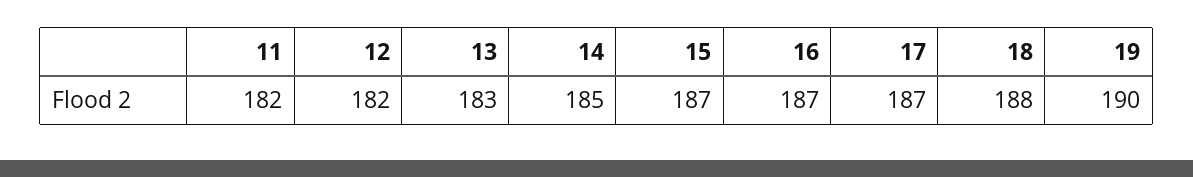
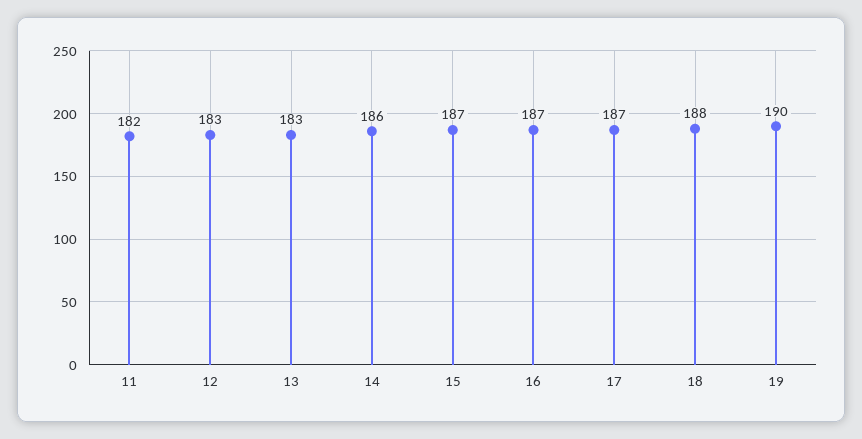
  {
    "11": 182,
-   "12": 182,
+   "12": 183,
    "13": 183,
-   "14": 185,
+   "14": 186,
    "15": 187,
    "16": 187,
    "17": 187,
    "18": 188,
    "19": 190
  }

